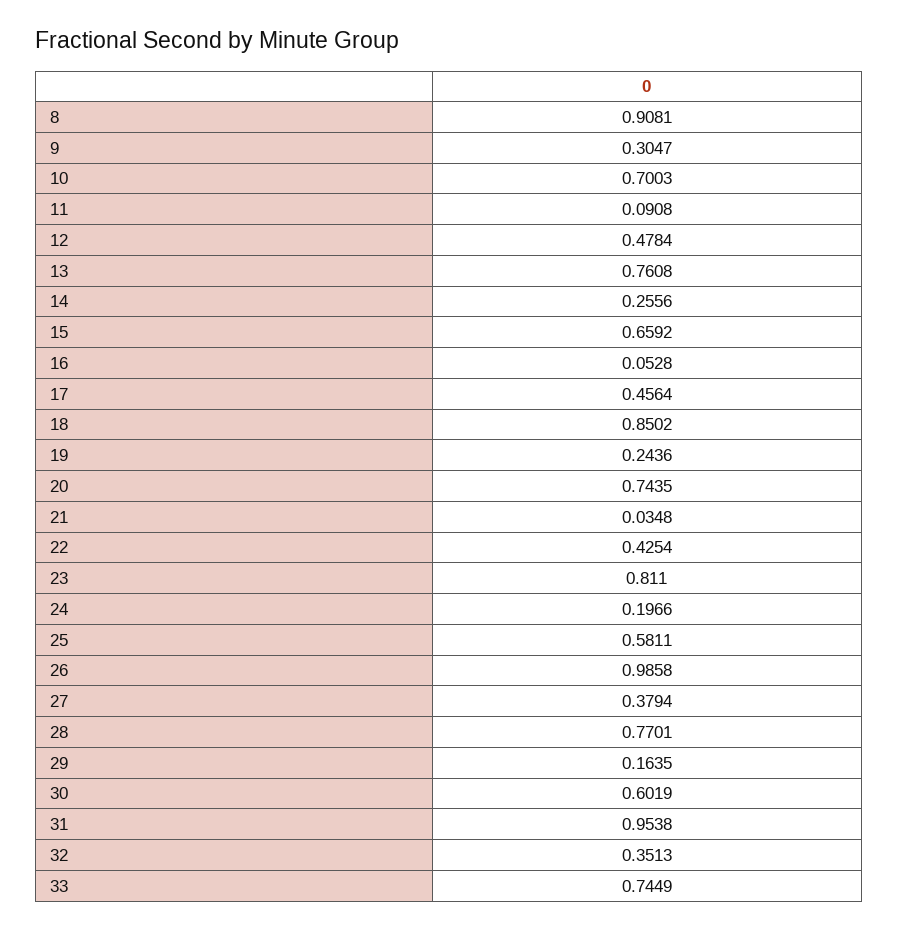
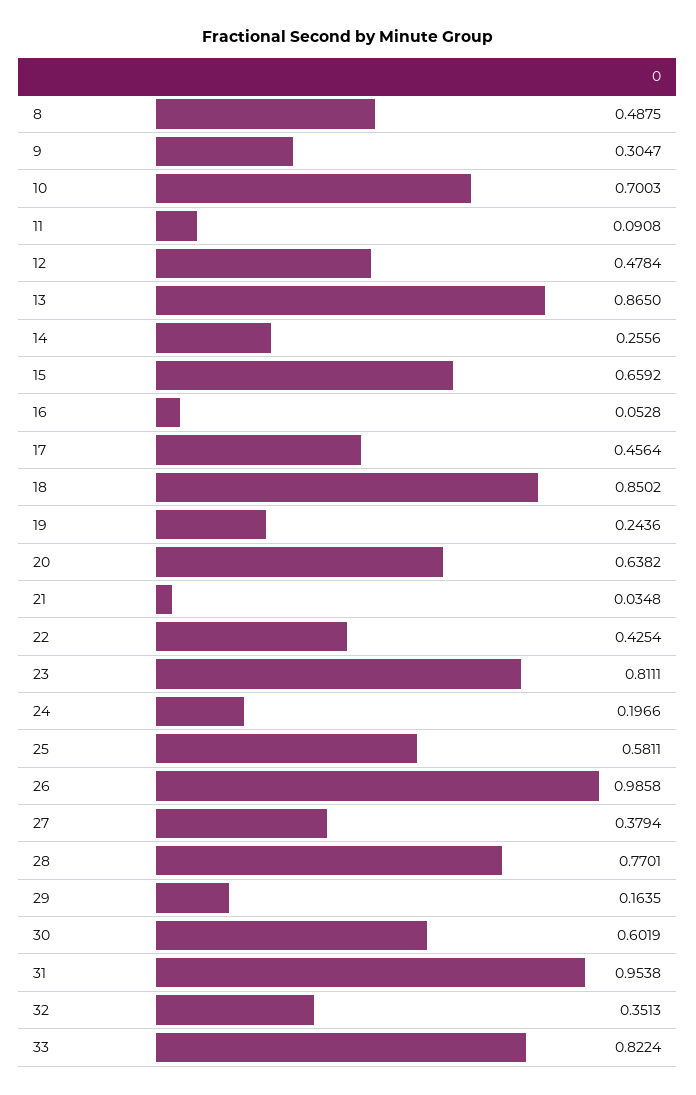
  {
-   "8": 0.9081,
+   "8": 0.4875,
    "9": 0.3047,
    "10": 0.7003,
    "11": 0.0908,
    "12": 0.4784,
-   "13": 0.7608,
+   "13": 0.865,
    "14": 0.2556,
    "15": 0.6592,
    "16": 0.0528,
    "17": 0.4564,
    "18": 0.8502,
    "19": 0.2436,
-   "20": 0.7435,
+   "20": 0.6382,
    "21": 0.0348,
    "22": 0.4254,
-   "23": 0.811,
+   "23": 0.8111,
    "24": 0.1966,
    "25": 0.5811,
    "26": 0.9858,
    "27": 0.3794,
    "28": 0.7701,
    "29": 0.1635,
    "30": 0.6019,
    "31": 0.9538,
    "32": 0.3513,
-   "33": 0.7449
+   "33": 0.8224
  }

